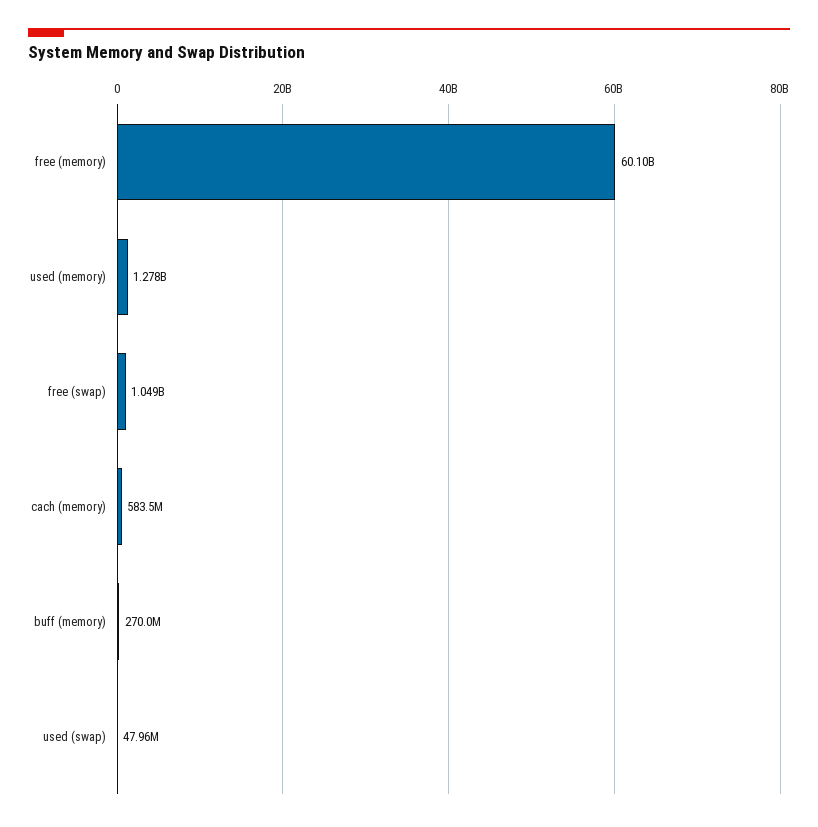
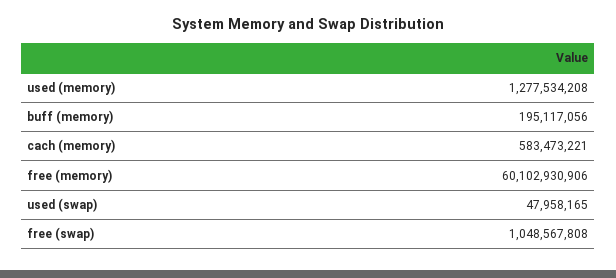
  {
    "free (memory)": 60102930906,
    "used (memory)": 1277534208,
    "free (swap)": 1048567808,
    "cach (memory)": 583473221,
-   "buff (memory)": 270000000,
+   "buff (memory)": 195117056,
    "used (swap)": 47958165
  }

